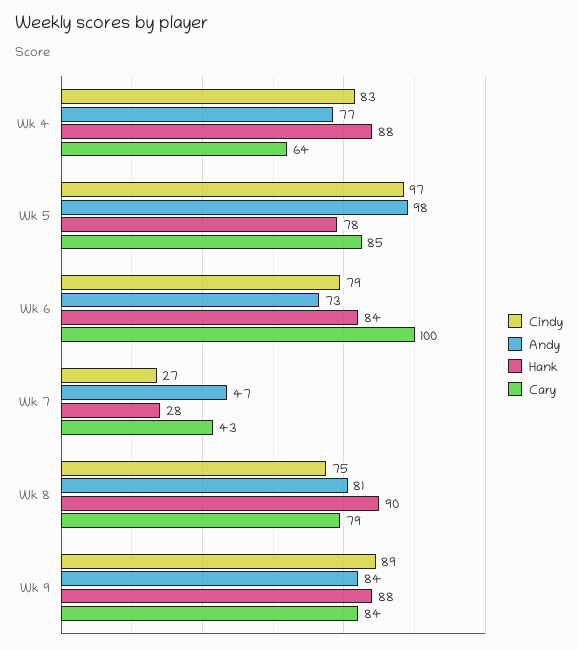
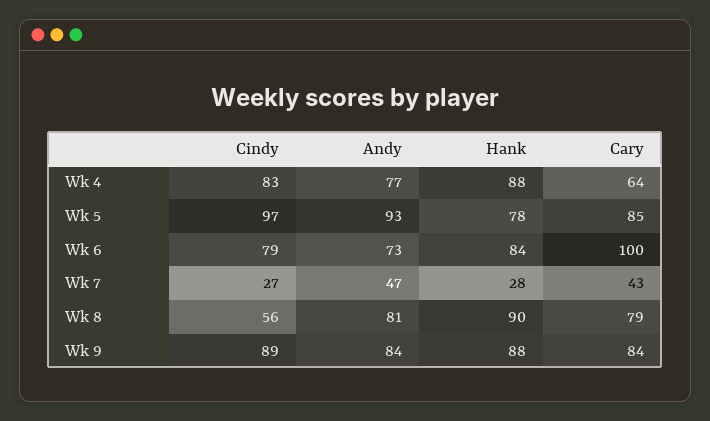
  {
    "Cindy": {
      "Wk 4": 83,
      "Wk 5": 97,
      "Wk 6": 79,
      "Wk 7": 27,
-     "Wk 8": 75,
+     "Wk 8": 56,
      "Wk 9": 89
    },
    "Andy": {
      "Wk 4": 77,
-     "Wk 5": 98,
+     "Wk 5": 93,
      "Wk 6": 73,
      "Wk 7": 47,
      "Wk 8": 81,
      "Wk 9": 84
    },
    "Hank": {
      "Wk 4": 88,
      "Wk 5": 78,
      "Wk 6": 84,
      "Wk 7": 28,
      "Wk 8": 90,
      "Wk 9": 88
    },
    "Cary": {
      "Wk 4": 64,
      "Wk 5": 85,
      "Wk 6": 100,
      "Wk 7": 43,
      "Wk 8": 79,
      "Wk 9": 84
    }
  }

